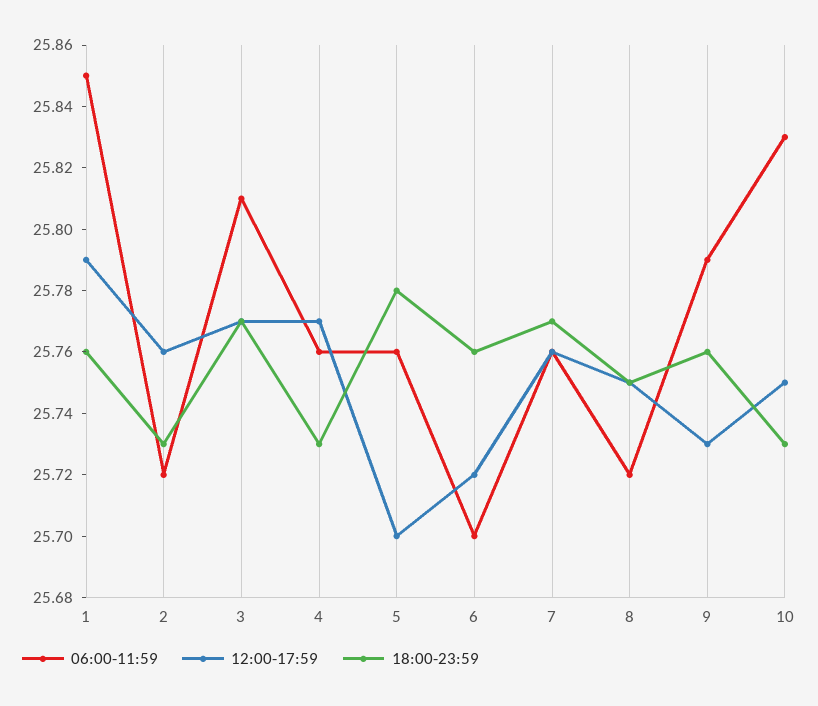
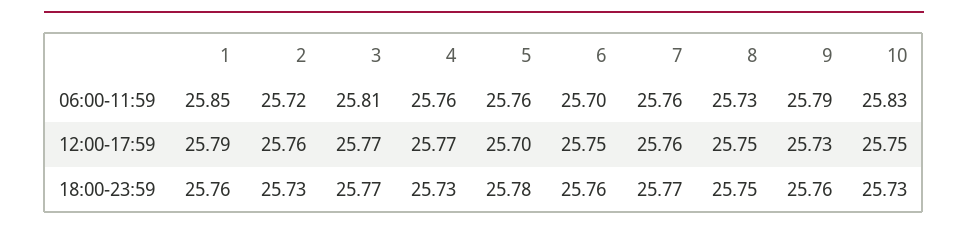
  {
    "06:00-11:59": {
      "1": 25.85,
      "2": 25.72,
      "3": 25.81,
      "4": 25.76,
      "5": 25.76,
      "6": 25.7,
      "7": 25.76,
-     "8": 25.72,
+     "8": 25.73,
      "9": 25.79,
      "10": 25.83
    },
    "12:00-17:59": {
      "1": 25.79,
      "2": 25.76,
      "3": 25.77,
      "4": 25.77,
      "5": 25.7,
-     "6": 25.72,
+     "6": 25.75,
      "7": 25.76,
      "8": 25.75,
      "9": 25.73,
      "10": 25.75
    },
    "18:00-23:59": {
      "1": 25.76,
      "2": 25.73,
      "3": 25.77,
      "4": 25.73,
      "5": 25.78,
      "6": 25.76,
      "7": 25.77,
      "8": 25.75,
      "9": 25.76,
      "10": 25.73
    }
  }

